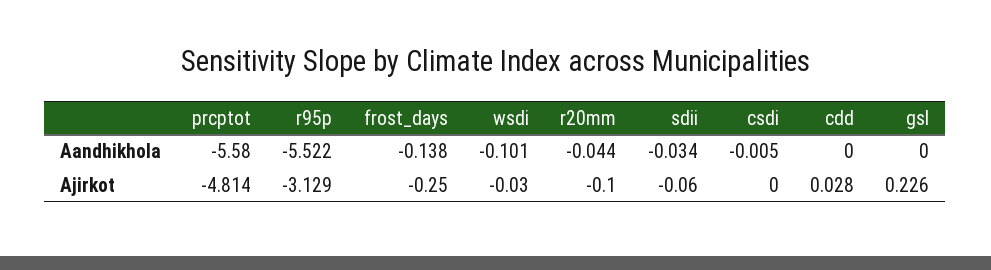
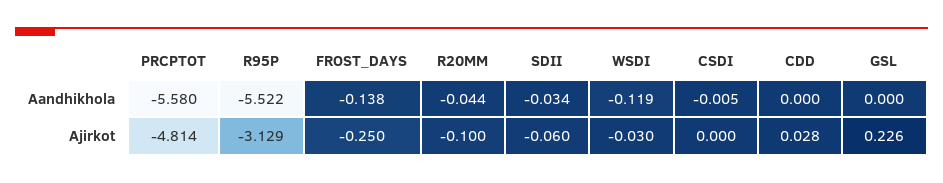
  {
    "prcptot": {
      "Aandhikhola": -5.58,
      "Ajirkot": -4.814
    },
    "r95p": {
      "Aandhikhola": -5.522,
      "Ajirkot": -3.129
    },
    "frost_days": {
      "Aandhikhola": -0.138,
      "Ajirkot": -0.25
    },
    "wsdi": {
-     "Aandhikhola": -0.101,
+     "Aandhikhola": -0.119,
      "Ajirkot": -0.03
    },
    "r20mm": {
      "Aandhikhola": -0.044,
      "Ajirkot": -0.1
    },
    "sdii": {
      "Aandhikhola": -0.034,
      "Ajirkot": -0.06
    },
    "csdi": {
      "Aandhikhola": -0.005,
      "Ajirkot": 0
    },
    "cdd": {
      "Aandhikhola": 0,
      "Ajirkot": 0.028
    },
    "gsl": {
      "Aandhikhola": 0,
      "Ajirkot": 0.226
    }
  }

